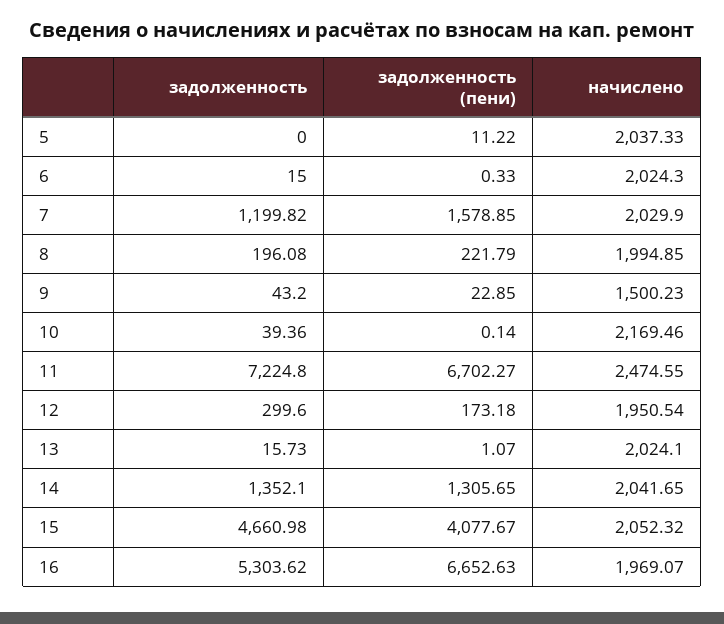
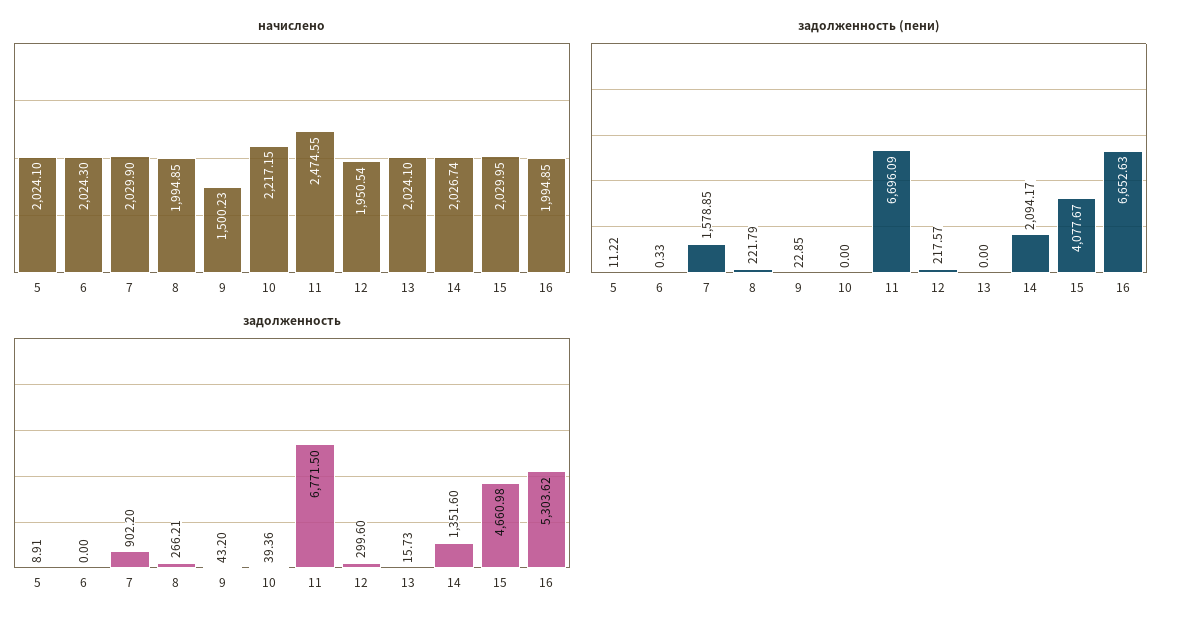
  {
    "задолженность": {
-     "5": 0,
+     "5": 8.91,
-     "6": 15,
+     "6": 0,
-     "7": 1199.82,
+     "7": 902.2,
-     "8": 196.08,
+     "8": 266.21,
      "9": 43.2,
      "10": 39.36,
-     "11": 7224.8,
+     "11": 6771.5,
      "12": 299.6,
      "13": 15.73,
-     "14": 1352.1,
+     "14": 1351.6,
      "15": 4660.98,
      "16": 5303.62
    },
    "задолженность (пени)": {
      "5": 11.22,
      "6": 0.33,
      "7": 1578.85,
      "8": 221.79,
      "9": 22.85,
-     "10": 0.14,
+     "10": 0,
-     "11": 6702.27,
+     "11": 6696.09,
-     "12": 173.18,
+     "12": 217.57,
-     "13": 1.07,
+     "13": 0,
-     "14": 1305.65,
+     "14": 2094.17,
      "15": 4077.67,
      "16": 6652.63
    },
    "начислено": {
-     "5": 2037.33,
+     "5": 2024.1,
      "6": 2024.3,
      "7": 2029.9,
      "8": 1994.85,
      "9": 1500.23,
-     "10": 2169.46,
+     "10": 2217.15,
      "11": 2474.55,
      "12": 1950.54,
      "13": 2024.1,
-     "14": 2041.65,
+     "14": 2026.74,
-     "15": 2052.32,
+     "15": 2029.95,
-     "16": 1969.07
+     "16": 1994.85
    }
  }

